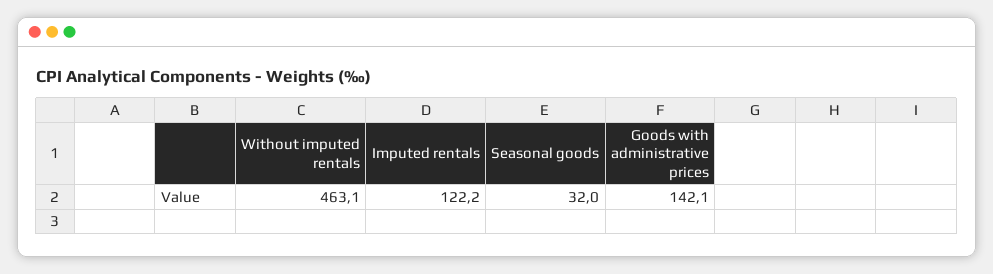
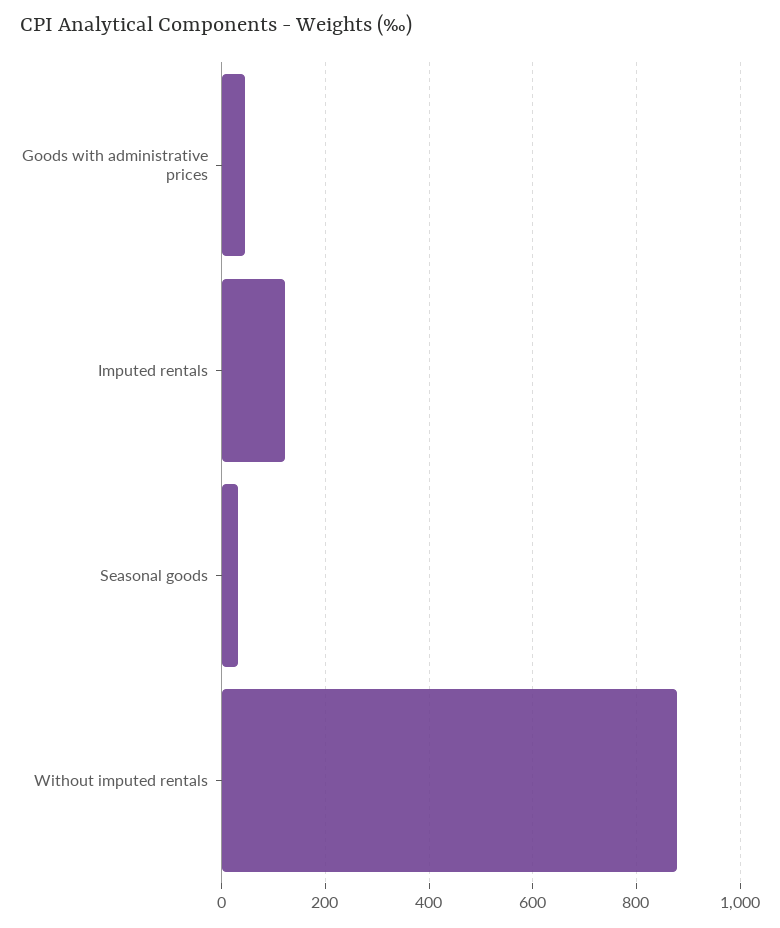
  {
-   "Without imputed rentals": 463.1,
+   "Without imputed rentals": 880,
    "Imputed rentals": 122.2,
    "Seasonal goods": 32,
-   "Goods with administrative prices": 142.1
+   "Goods with administrative prices": 40
  }

